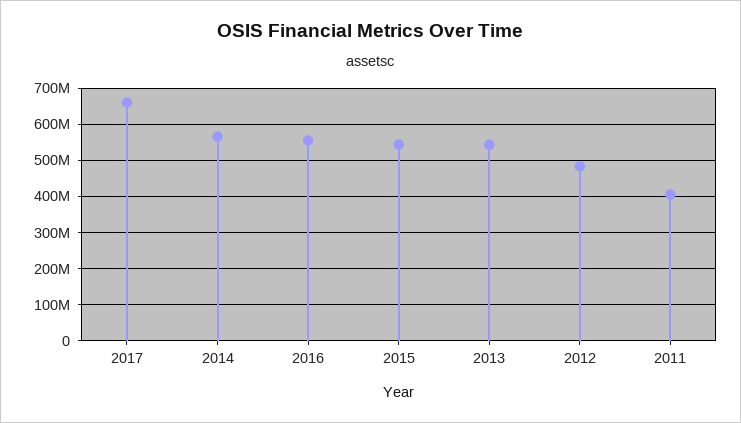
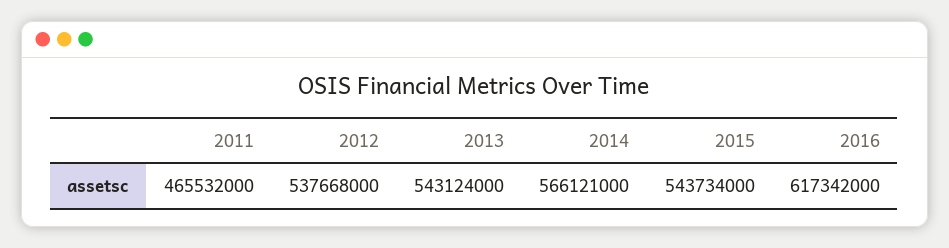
  {
-   "2017": 660000000,
    "2014": 566121000,
-   "2016": 560000000,
+   "2016": 617342000,
    "2015": 543734000,
    "2013": 543124000,
-   "2012": 480000000,
+   "2012": 537668000,
-   "2011": 400000000
+   "2011": 465532000
  }

